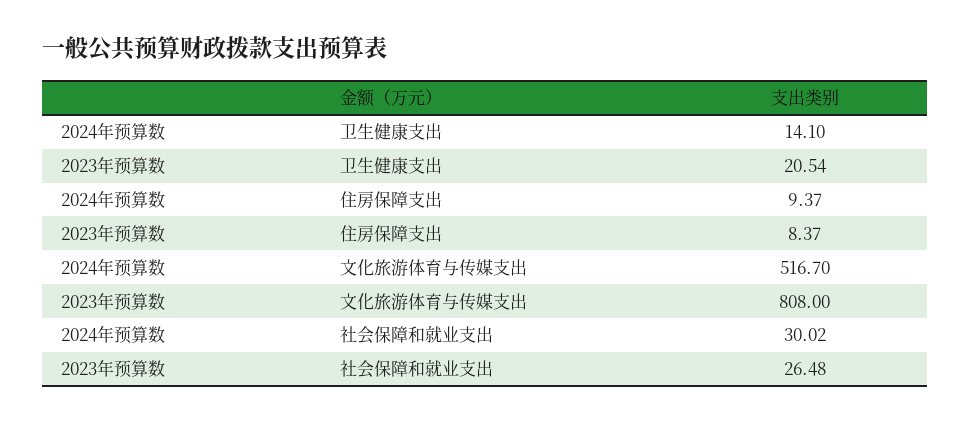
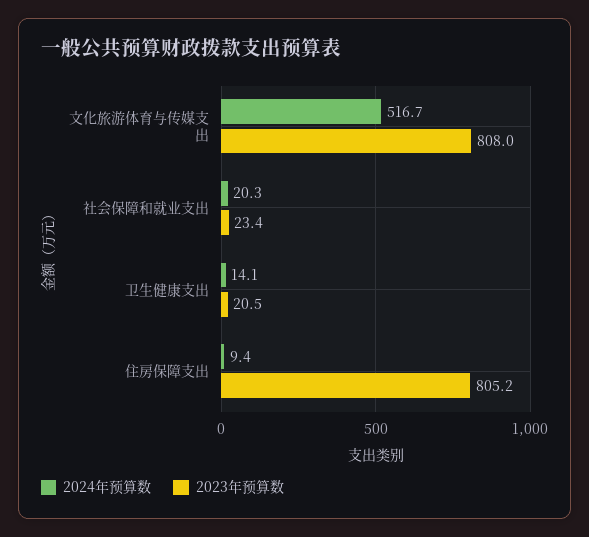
  {
    "2024年预算数": {
      "卫生健康支出": 14.1,
      "住房保障支出": 9.37,
      "文化旅游体育与传媒支出": 516.7,
-     "社会保障和就业支出": 30.02
+     "社会保障和就业支出": 20.3
    },
    "2023年预算数": {
      "卫生健康支出": 20.54,
-     "住房保障支出": 8.37,
+     "住房保障支出": 805.2,
      "文化旅游体育与传媒支出": 808,
-     "社会保障和就业支出": 26.48
+     "社会保障和就业支出": 23.4
    }
  }

